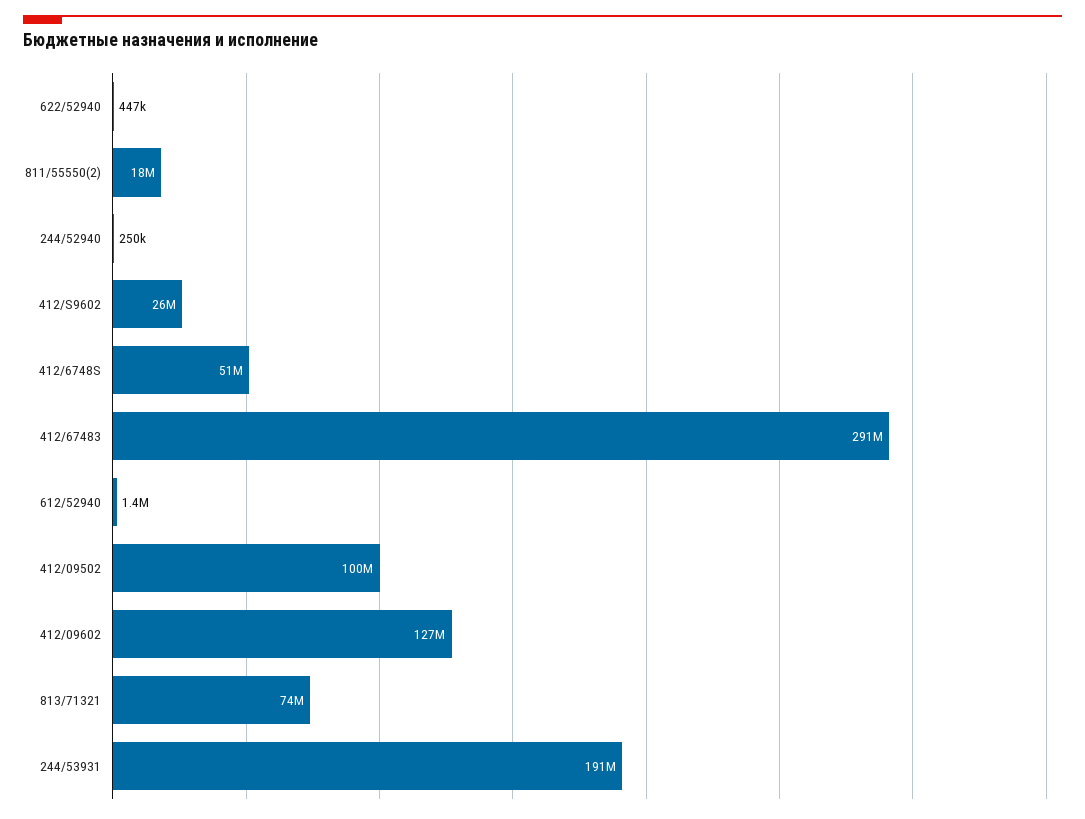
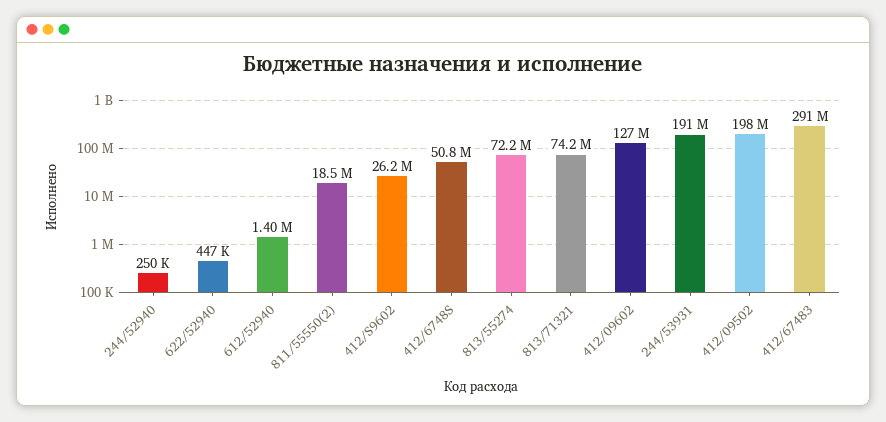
  {
    "622/52940": 447000,
    "811/55550(2)": 18500000,
    "244/52940": 250000,
    "412/S9602": 26200000,
    "412/6748S": 50800000,
    "412/67483": 291000000,
    "612/52940": 1400000,
-   "412/09502": 100000000,
+   "412/09502": 198000000,
    "412/09602": 127000000,
    "813/71321": 74200000,
-   "244/53931": 191000000
+   "244/53931": 191000000,
+   "813/55274": 72200000
  }

